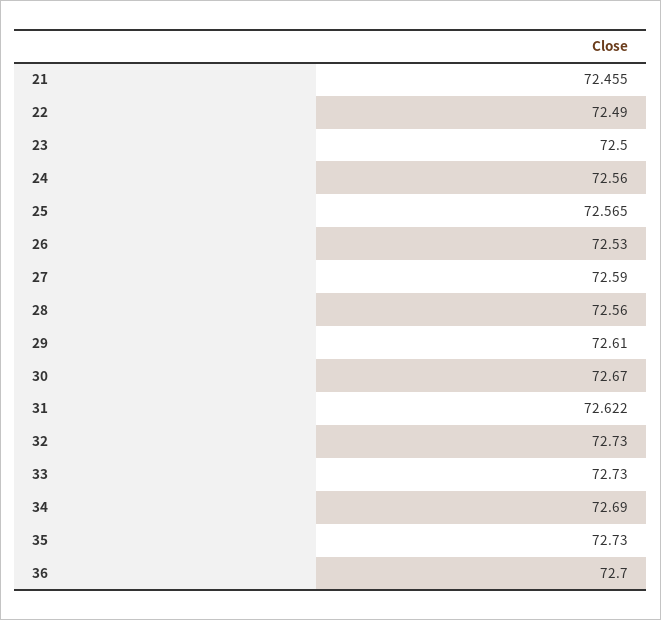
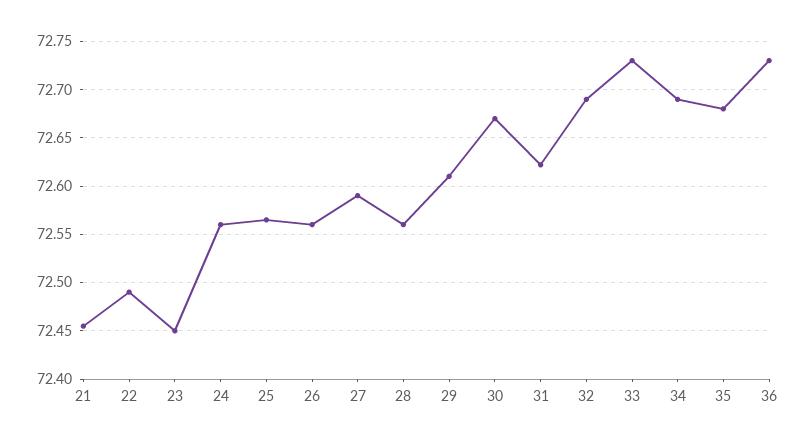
  {
    "21": 72.455,
    "22": 72.49,
-   "23": 72.5,
+   "23": 72.45,
    "24": 72.56,
    "25": 72.565,
-   "26": 72.53,
+   "26": 72.56,
    "27": 72.59,
    "28": 72.56,
    "29": 72.61,
    "30": 72.67,
    "31": 72.622,
-   "32": 72.73,
+   "32": 72.69,
    "33": 72.73,
    "34": 72.69,
-   "35": 72.73,
+   "35": 72.68,
-   "36": 72.7
+   "36": 72.73
  }

